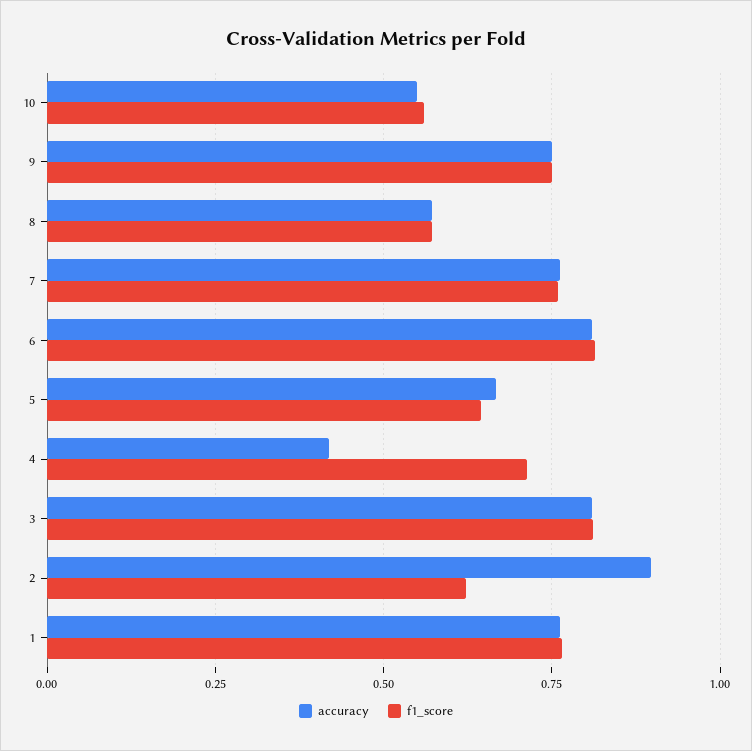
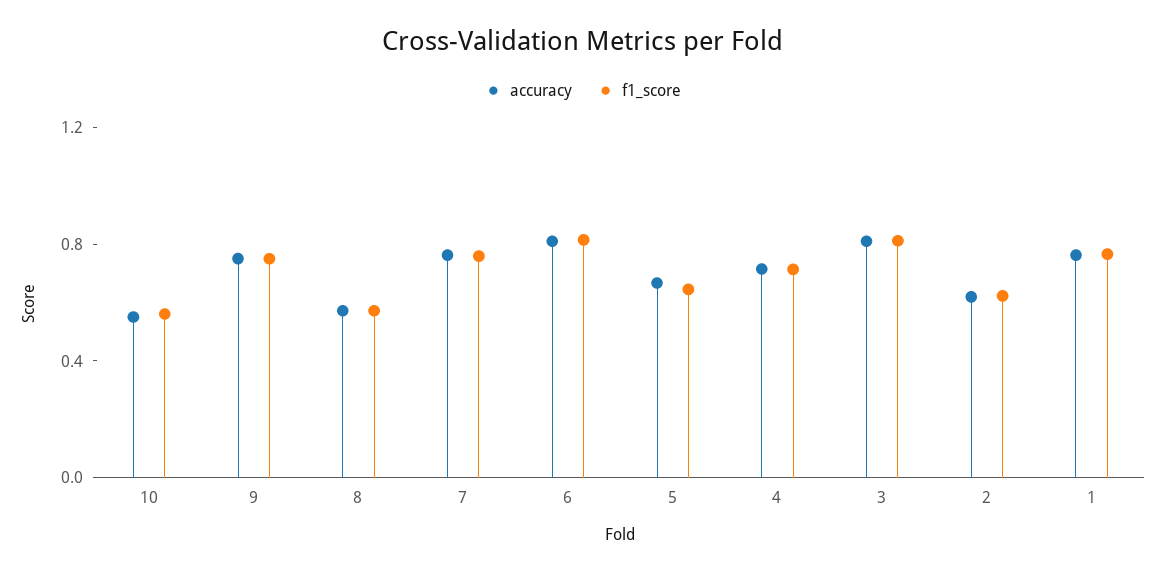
  {
    "accuracy": {
      "10": 0.55,
      "9": 0.75,
      "8": 0.575,
      "7": 0.75,
      "6": 0.8,
      "5": 0.675,
-     "4": 0.425,
+     "4": 0.7,
      "3": 0.8,
-     "2": 0.9,
+     "2": 0.6,
      "1": 0.75
    },
    "f1_score": {
      "10": 0.55,
      "9": 0.75,
      "8": 0.575,
      "7": 0.75,
      "6": 0.825,
      "5": 0.65,
      "4": 0.725,
      "3": 0.8,
      "2": 0.625,
      "1": 0.775
    }
  }

